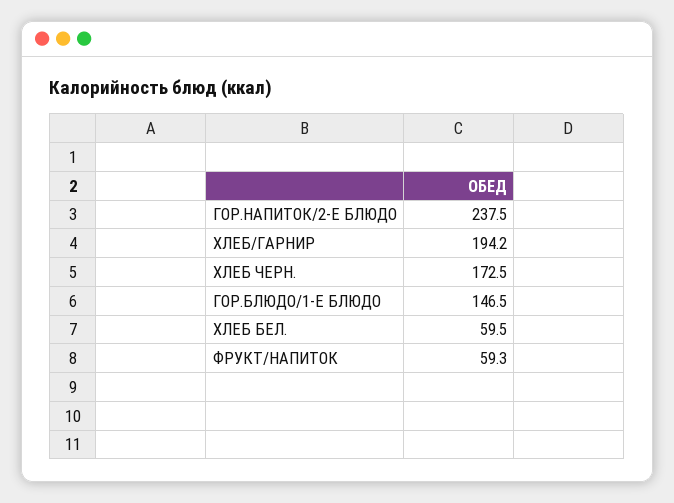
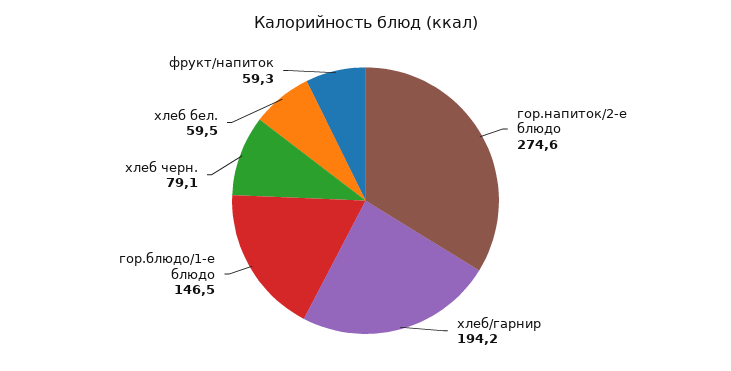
  {
-   "ГОР.НАПИТОК/2-Е БЛЮДО": 237.5,
+   "ГОР.НАПИТОК/2-Е БЛЮДО": 274.6,
    "ХЛЕБ/ГАРНИР": 194.2,
-   "ХЛЕБ ЧЕРН.": 172.5,
+   "ХЛЕБ ЧЕРН.": 79.1,
    "ГОР.БЛЮДО/1-Е БЛЮДО": 146.5,
    "ХЛЕБ БЕЛ.": 59.5,
    "ФРУКТ/НАПИТОК": 59.3
  }

